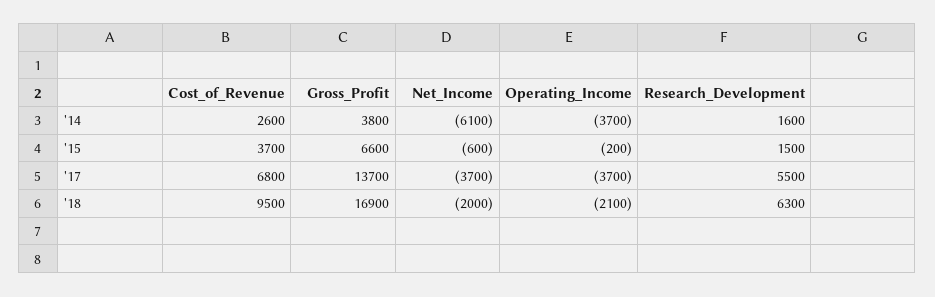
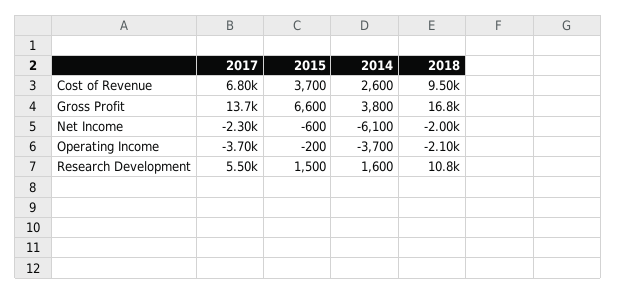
  {
    "Cost_of_Revenue": {
      "'14": 2600,
      "'15": 3700,
      "'17": 6800,
      "'18": 9500
    },
    "Gross_Profit": {
      "'14": 3800,
      "'15": 6600,
      "'17": 13700,
-     "'18": 16900
+     "'18": 16800
    },
    "Net_Income": {
      "'14": -6100,
      "'15": -600,
-     "'17": -3700,
+     "'17": -2300,
      "'18": -2000
    },
    "Operating_Income": {
      "'14": -3700,
      "'15": -200,
      "'17": -3700,
      "'18": -2100
    },
    "Research_Development": {
      "'14": 1600,
      "'15": 1500,
      "'17": 5500,
-     "'18": 6300
+     "'18": 10800
    }
  }

